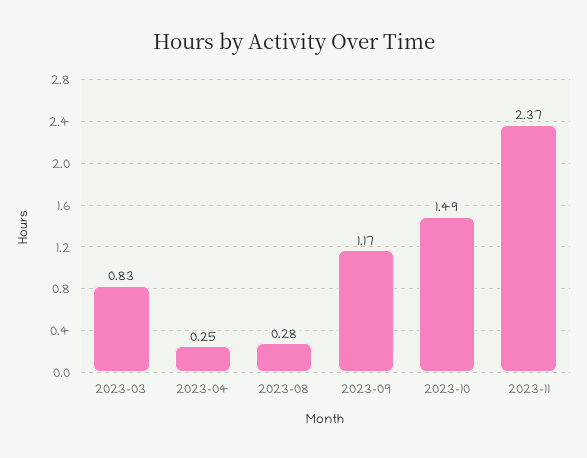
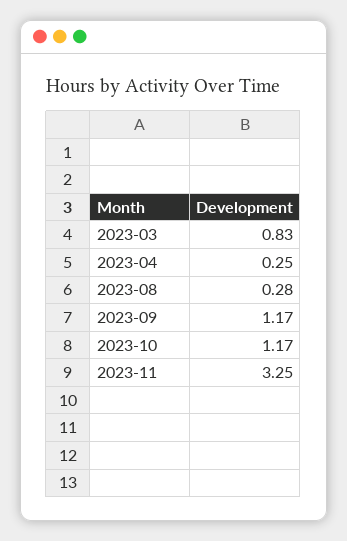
  {
    "2023-03": 0.83,
    "2023-04": 0.25,
    "2023-08": 0.28,
    "2023-09": 1.17,
-   "2023-10": 1.49,
+   "2023-10": 1.17,
-   "2023-11": 2.37
+   "2023-11": 3.25
  }

